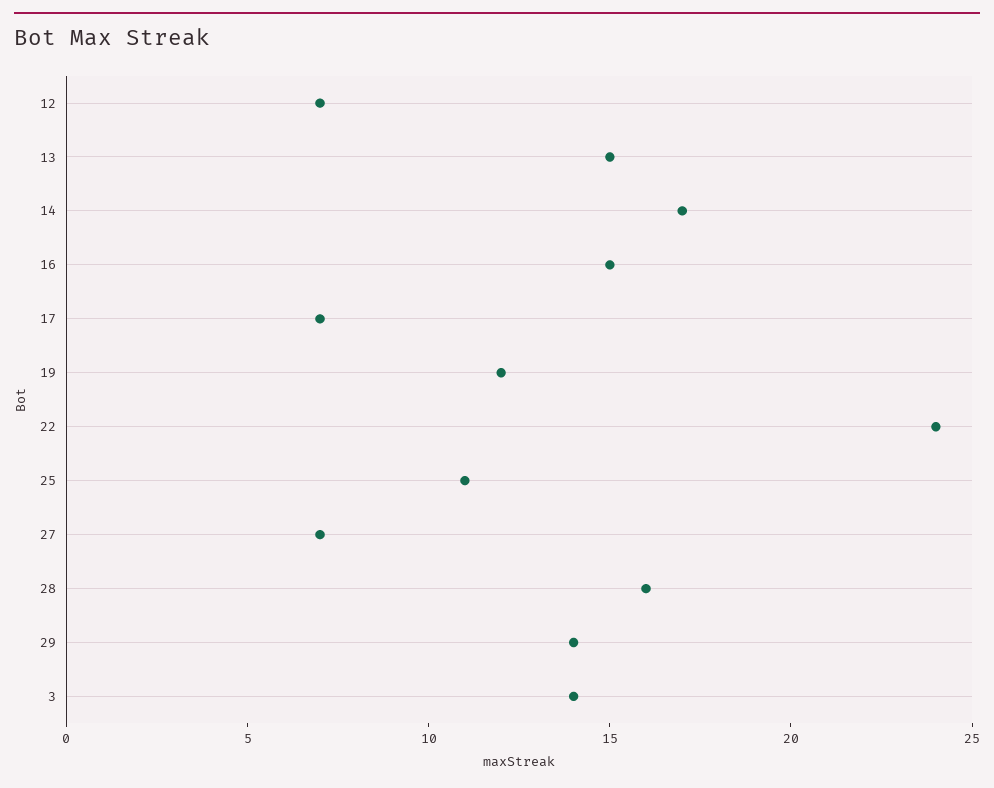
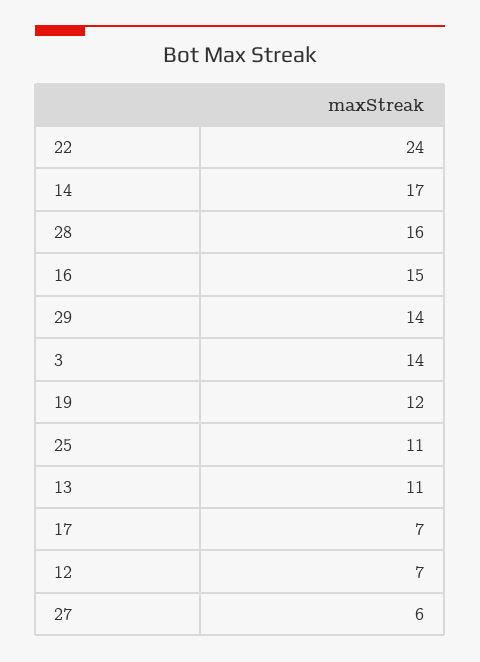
  {
    "12": 7,
-   "13": 15,
+   "13": 11,
    "14": 17,
    "16": 15,
    "17": 7,
    "19": 12,
    "22": 24,
    "25": 11,
-   "27": 7,
+   "27": 6,
    "28": 16,
    "29": 14,
    "3": 14
  }

